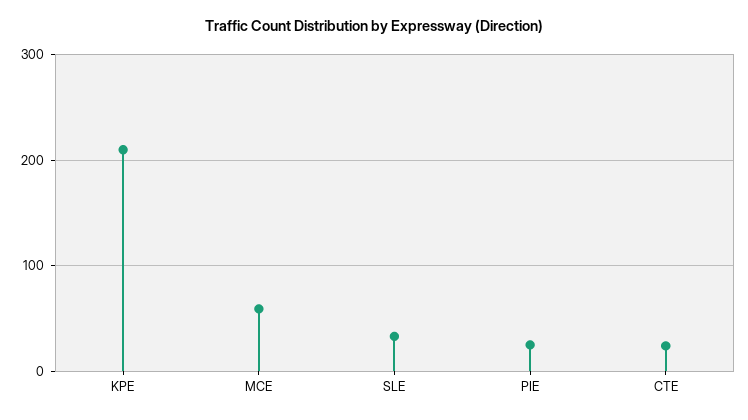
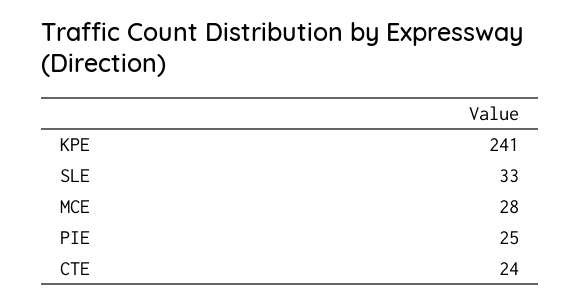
  {
-   "KPE": 210,
+   "KPE": 241,
-   "MCE": 60,
+   "MCE": 28,
    "SLE": 33,
    "PIE": 25,
    "CTE": 24
  }

